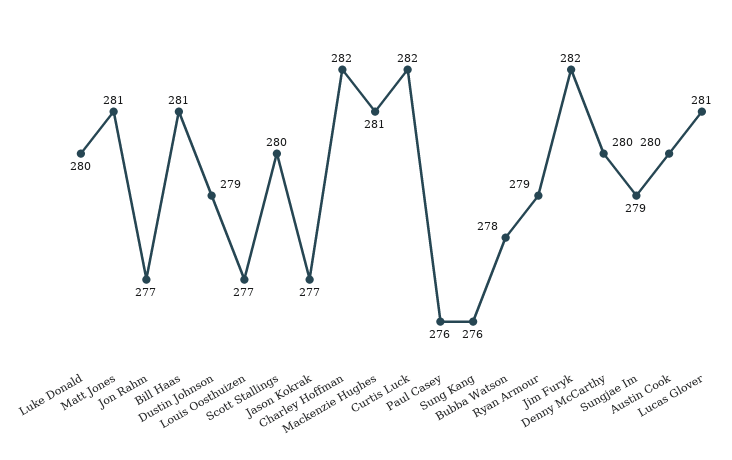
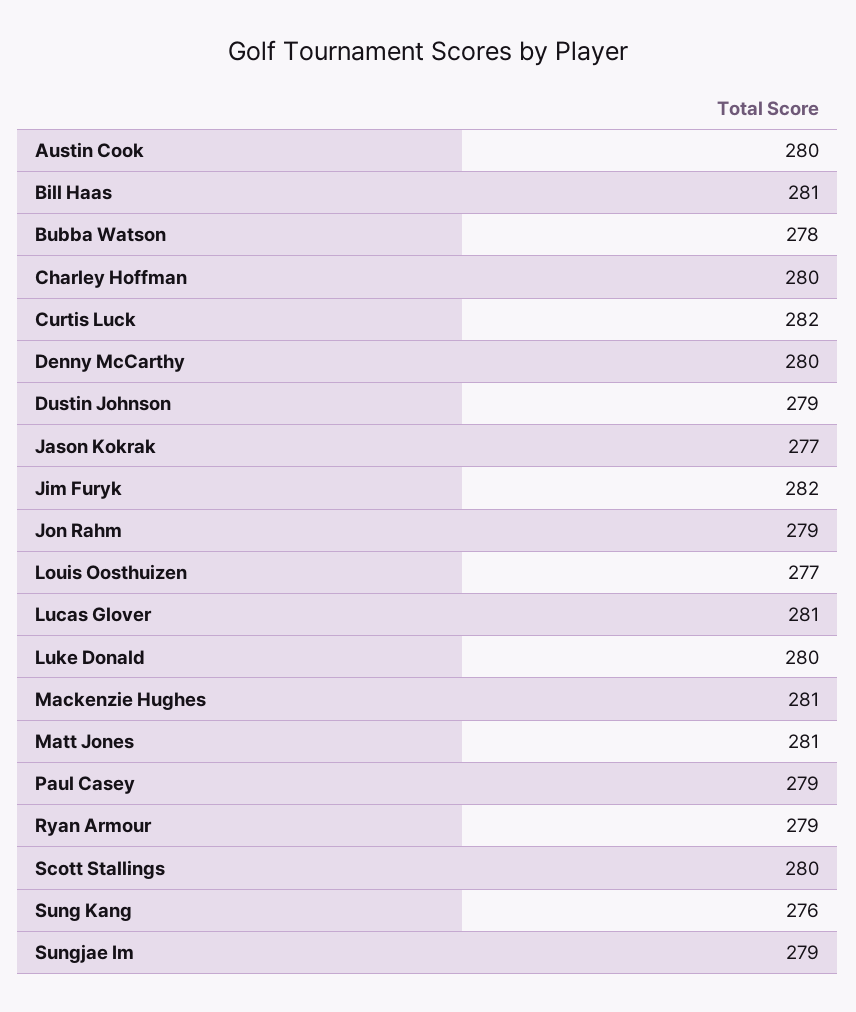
  {
    "Luke Donald": 280,
    "Matt Jones": 281,
-   "Jon Rahm": 277,
+   "Jon Rahm": 279,
    "Bill Haas": 281,
    "Dustin Johnson": 279,
    "Louis Oosthuizen": 277,
    "Scott Stallings": 280,
    "Jason Kokrak": 277,
-   "Charley Hoffman": 282,
+   "Charley Hoffman": 280,
    "Mackenzie Hughes": 281,
    "Curtis Luck": 282,
-   "Paul Casey": 276,
+   "Paul Casey": 279,
    "Sung Kang": 276,
    "Bubba Watson": 278,
    "Ryan Armour": 279,
    "Jim Furyk": 282,
    "Denny McCarthy": 280,
    "Sungjae Im": 279,
    "Austin Cook": 280,
    "Lucas Glover": 281
  }

